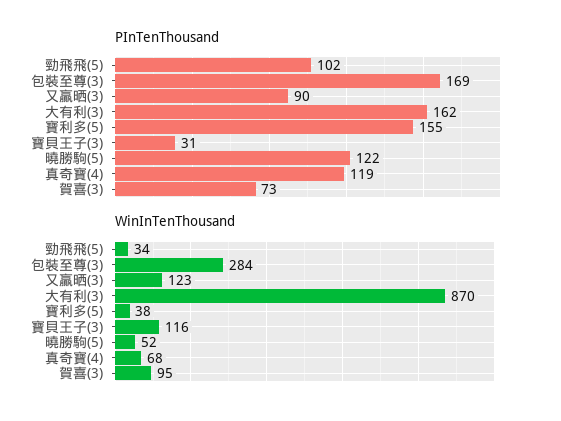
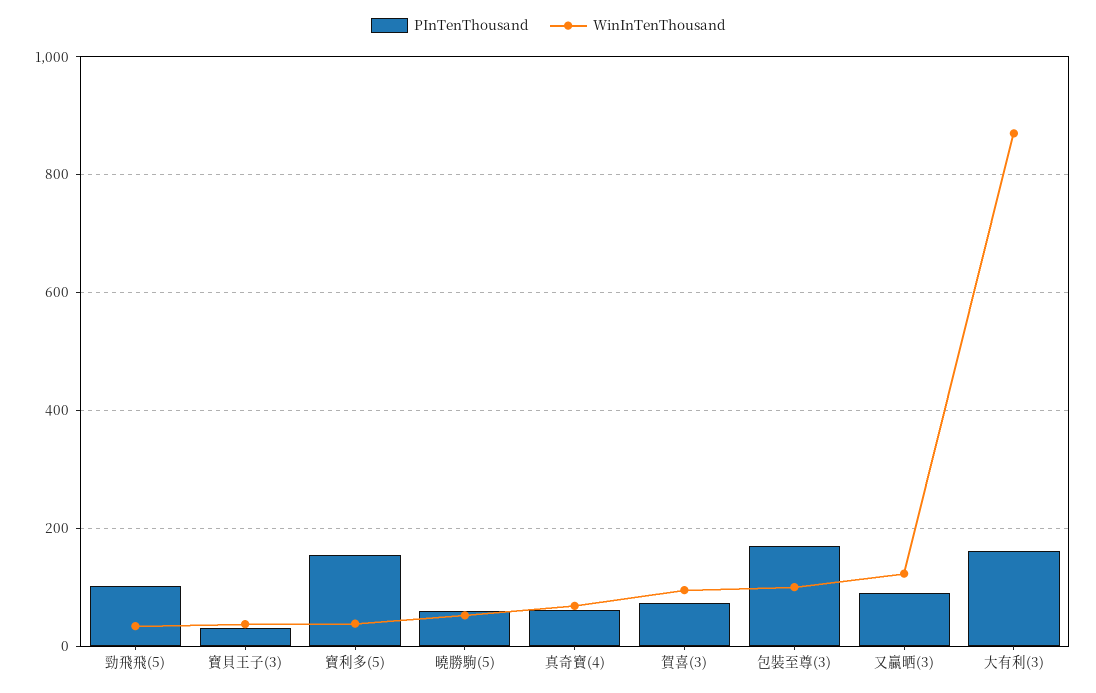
  {
    "PInTenThousand": {
      "勁飛飛(5)": 102,
      "包裝至尊(3)": 169,
      "又贏晒(3)": 90,
      "大有利(3)": 162,
      "寶利多(5)": 155,
      "寶貝王子(3)": 31,
-     "曉勝駒(5)": 122,
+     "曉勝駒(5)": 60,
-     "真奇寶(4)": 119,
+     "真奇寶(4)": 60,
      "賀喜(3)": 73
    },
    "WinInTenThousand": {
      "勁飛飛(5)": 34,
-     "包裝至尊(3)": 284,
+     "包裝至尊(3)": 100,
      "又贏晒(3)": 123,
      "大有利(3)": 870,
      "寶利多(5)": 38,
-     "寶貝王子(3)": 116,
+     "寶貝王子(3)": 40,
      "曉勝駒(5)": 52,
      "真奇寶(4)": 68,
      "賀喜(3)": 95
    }
  }

